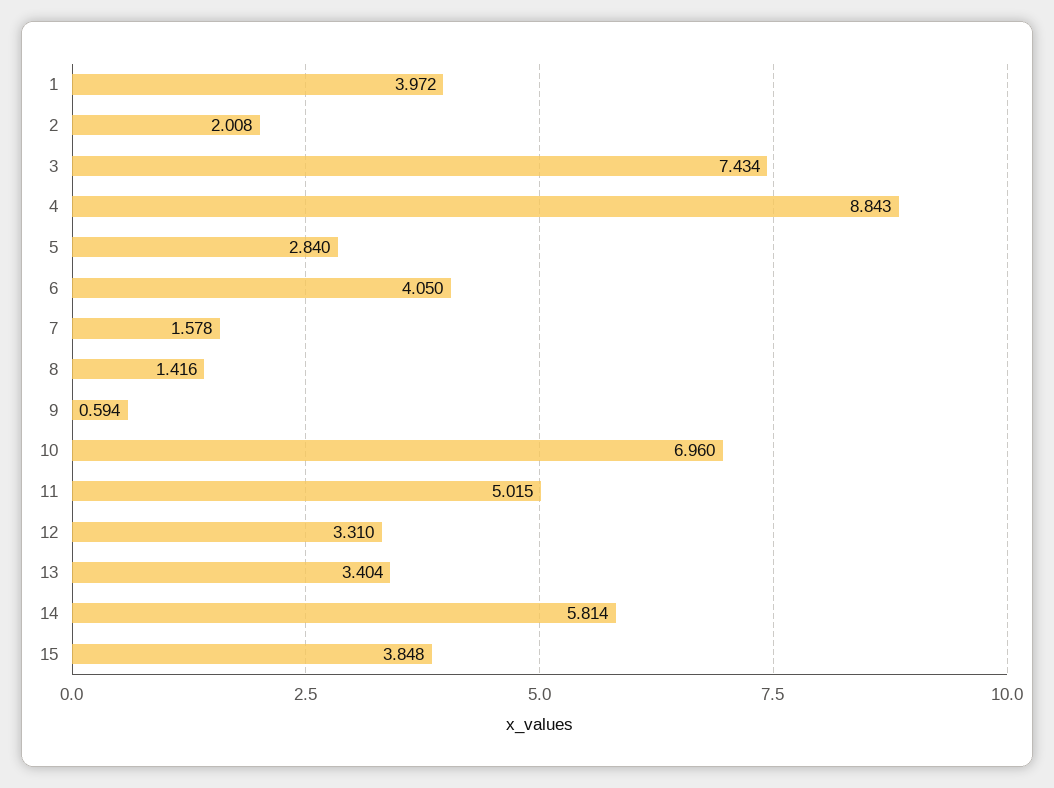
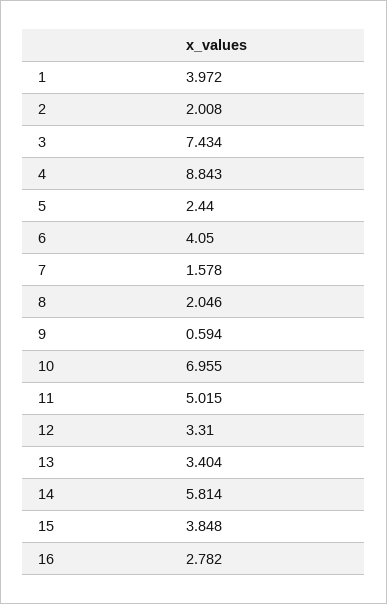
  {
    "1": 3.972,
    "2": 2.008,
    "3": 7.434,
    "4": 8.843,
-   "5": 2.84,
+   "5": 2.44,
    "6": 4.05,
    "7": 1.578,
-   "8": 1.416,
+   "8": 2.046,
    "9": 0.594,
-   "10": 6.96,
+   "10": 6.955,
    "11": 5.015,
    "12": 3.31,
    "13": 3.404,
    "14": 5.814,
-   "15": 3.848
+   "15": 3.848,
+   "16": 2.782
  }

